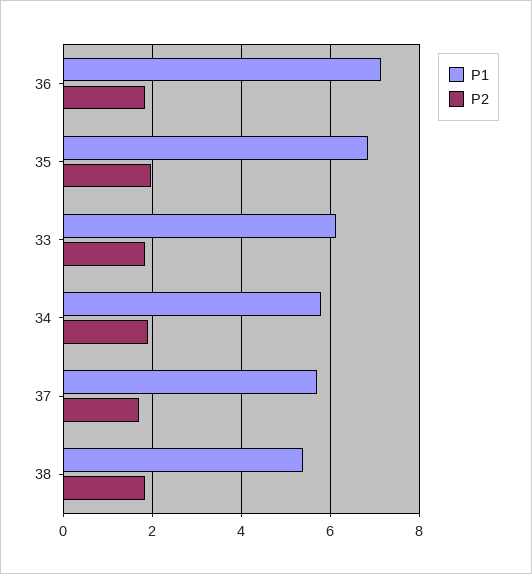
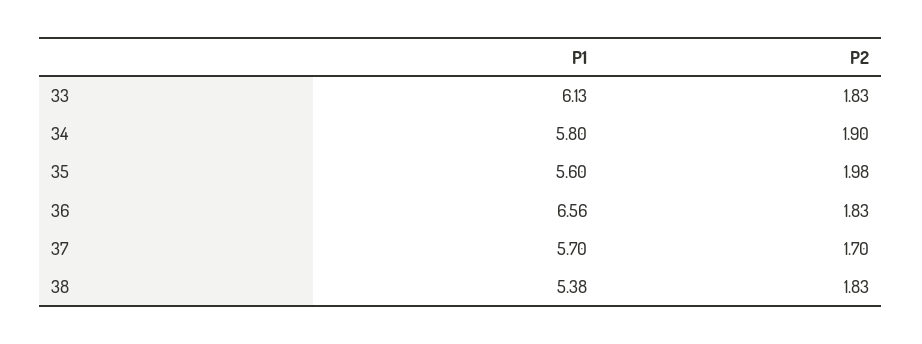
  {
    "P1": {
-     "36": 7.2,
+     "36": 6.56,
-     "35": 6.8,
+     "35": 5.6,
      "33": 6.13,
      "34": 5.8,
      "37": 5.7,
      "38": 5.38
    },
    "P2": {
      "36": 1.83,
      "35": 1.98,
      "33": 1.83,
      "34": 1.9,
      "37": 1.7,
      "38": 1.83
    }
  }

